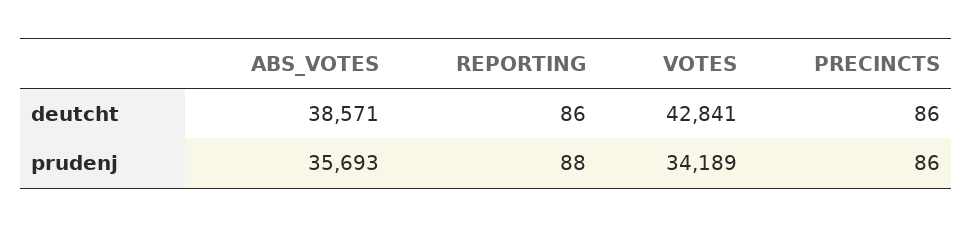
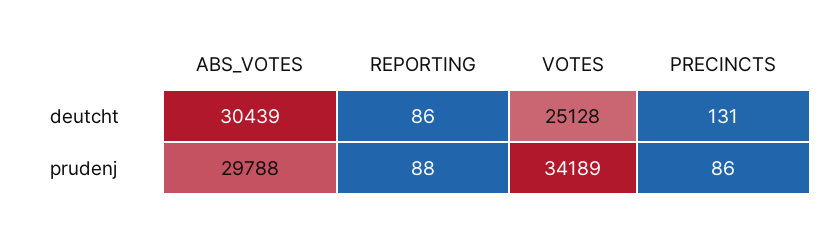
  {
    "ABS_VOTES": {
-     "deutcht": 38571,
+     "deutcht": 30439,
-     "prudenj": 35693
+     "prudenj": 29788
    },
    "REPORTING": {
      "deutcht": 86,
      "prudenj": 88
    },
    "VOTES": {
-     "deutcht": 42841,
+     "deutcht": 25128,
      "prudenj": 34189
    },
    "PRECINCTS": {
-     "deutcht": 86,
+     "deutcht": 131,
      "prudenj": 86
    }
  }

